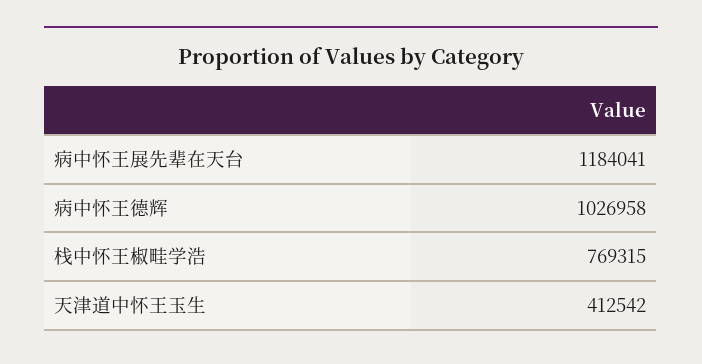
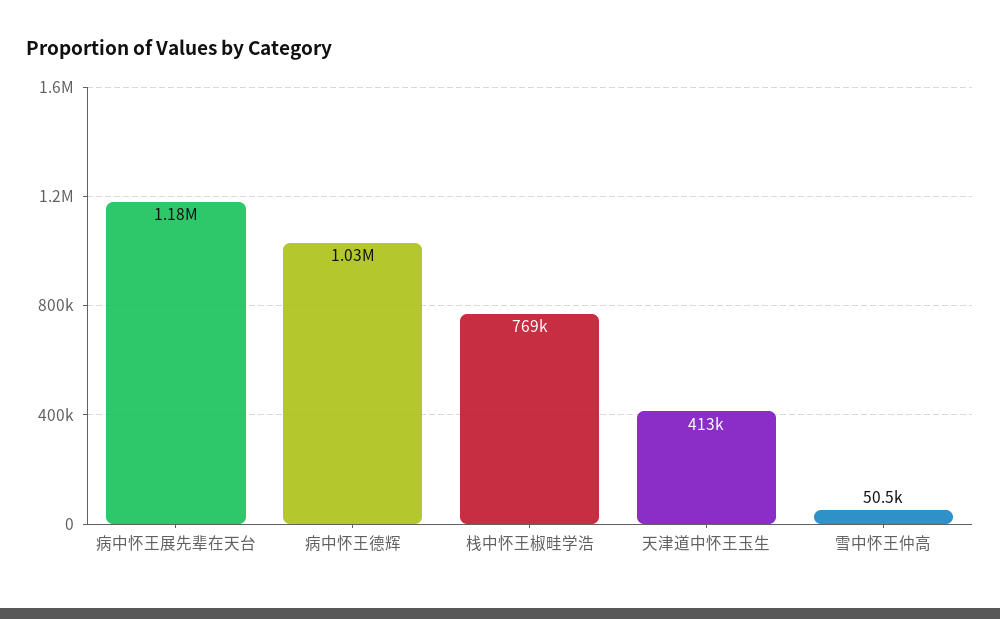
  {
    "病中怀王展先辈在天台": 1184041,
    "病中怀王德辉": 1026958,
    "栈中怀王椒畦学浩": 769315,
-   "天津道中怀王玉生": 412542
+   "天津道中怀王玉生": 412542,
+   "雪中怀王仲高": 50500
  }

